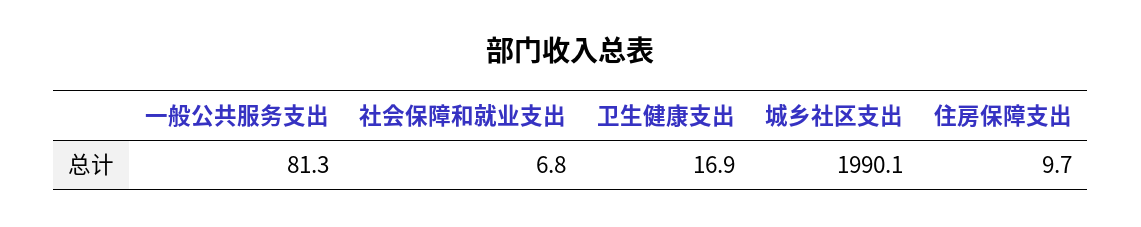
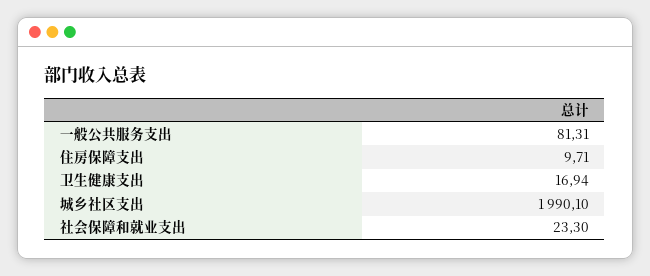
  {
    "一般公共服务支出": 81.31,
-   "社会保障和就业支出": 6.8,
+   "社会保障和就业支出": 23.3,
    "卫生健康支出": 16.94,
    "城乡社区支出": 1990.1,
    "住房保障支出": 9.71
  }

